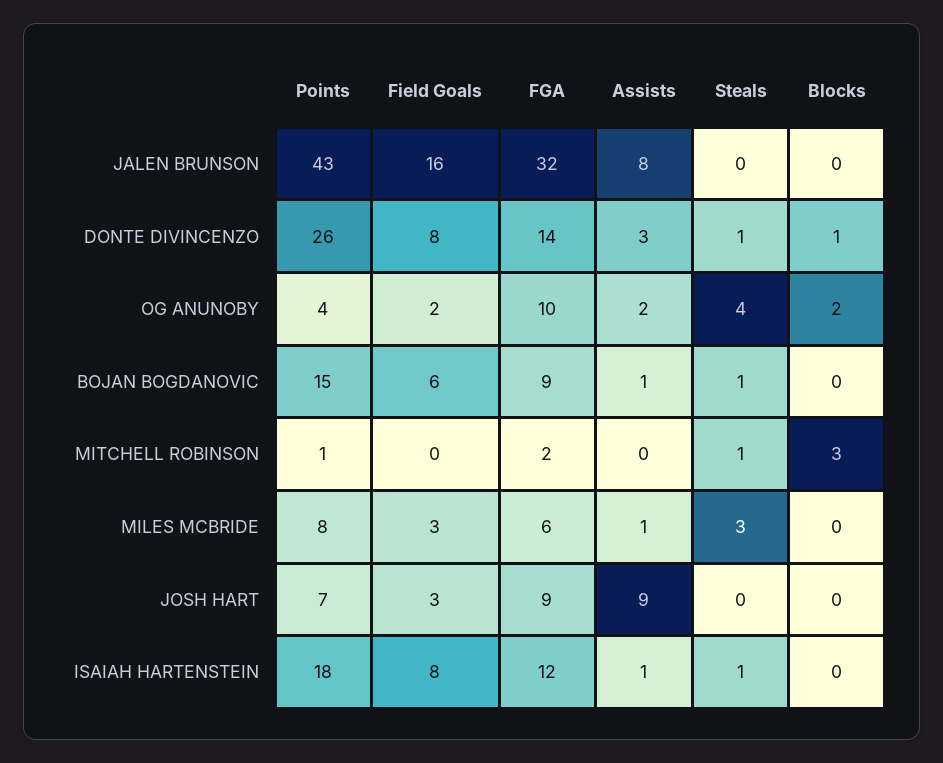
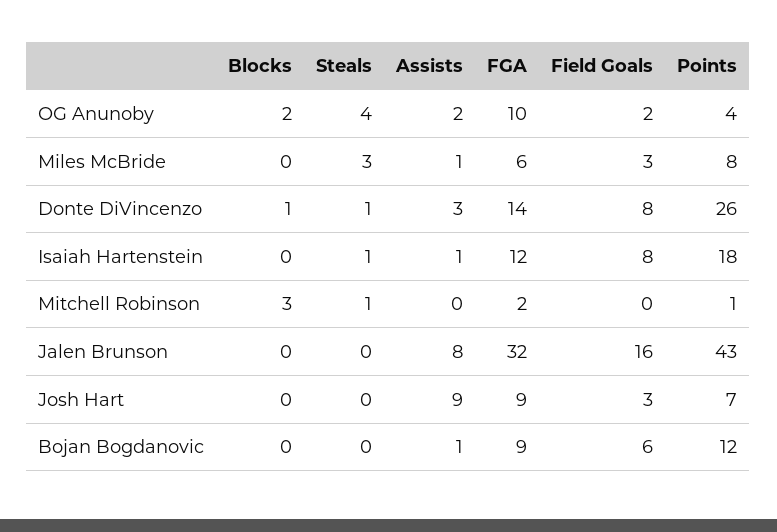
  {
    "Points": {
      "JALEN BRUNSON": 43,
      "DONTE DIVINCENZO": 26,
      "OG ANUNOBY": 4,
-     "BOJAN BOGDANOVIC": 15,
+     "BOJAN BOGDANOVIC": 12,
      "MITCHELL ROBINSON": 1,
      "MILES MCBRIDE": 8,
      "JOSH HART": 7,
      "ISAIAH HARTENSTEIN": 18
    },
    "Field Goals": {
      "JALEN BRUNSON": 16,
      "DONTE DIVINCENZO": 8,
      "OG ANUNOBY": 2,
      "BOJAN BOGDANOVIC": 6,
      "MITCHELL ROBINSON": 0,
      "MILES MCBRIDE": 3,
      "JOSH HART": 3,
      "ISAIAH HARTENSTEIN": 8
    },
    "FGA": {
      "JALEN BRUNSON": 32,
      "DONTE DIVINCENZO": 14,
      "OG ANUNOBY": 10,
      "BOJAN BOGDANOVIC": 9,
      "MITCHELL ROBINSON": 2,
      "MILES MCBRIDE": 6,
      "JOSH HART": 9,
      "ISAIAH HARTENSTEIN": 12
    },
    "Assists": {
      "JALEN BRUNSON": 8,
      "DONTE DIVINCENZO": 3,
      "OG ANUNOBY": 2,
      "BOJAN BOGDANOVIC": 1,
      "MITCHELL ROBINSON": 0,
      "MILES MCBRIDE": 1,
      "JOSH HART": 9,
      "ISAIAH HARTENSTEIN": 1
    },
    "Steals": {
      "JALEN BRUNSON": 0,
      "DONTE DIVINCENZO": 1,
      "OG ANUNOBY": 4,
-     "BOJAN BOGDANOVIC": 1,
+     "BOJAN BOGDANOVIC": 0,
      "MITCHELL ROBINSON": 1,
      "MILES MCBRIDE": 3,
      "JOSH HART": 0,
      "ISAIAH HARTENSTEIN": 1
    },
    "Blocks": {
      "JALEN BRUNSON": 0,
      "DONTE DIVINCENZO": 1,
      "OG ANUNOBY": 2,
      "BOJAN BOGDANOVIC": 0,
      "MITCHELL ROBINSON": 3,
      "MILES MCBRIDE": 0,
      "JOSH HART": 0,
      "ISAIAH HARTENSTEIN": 0
    }
  }

